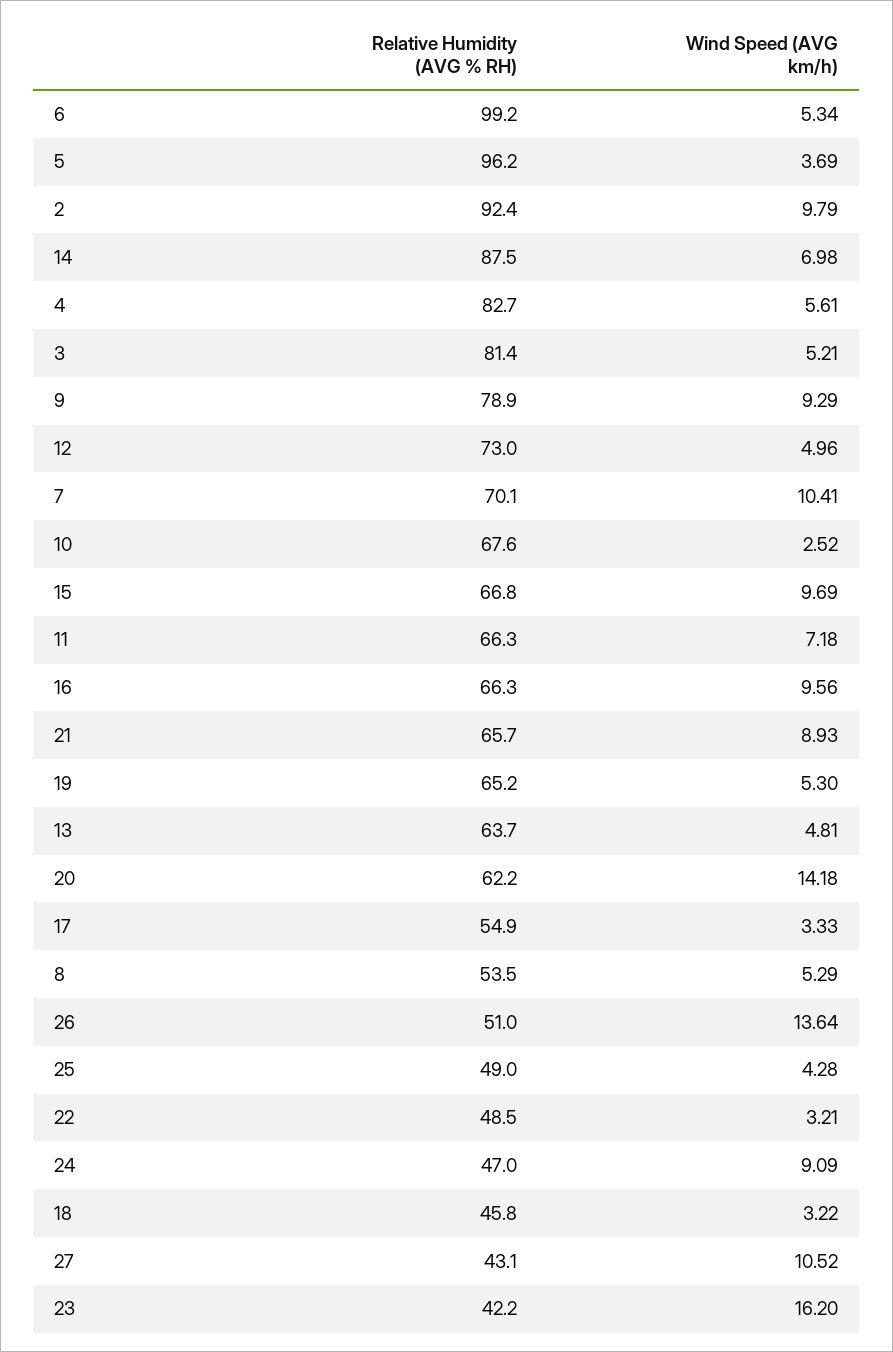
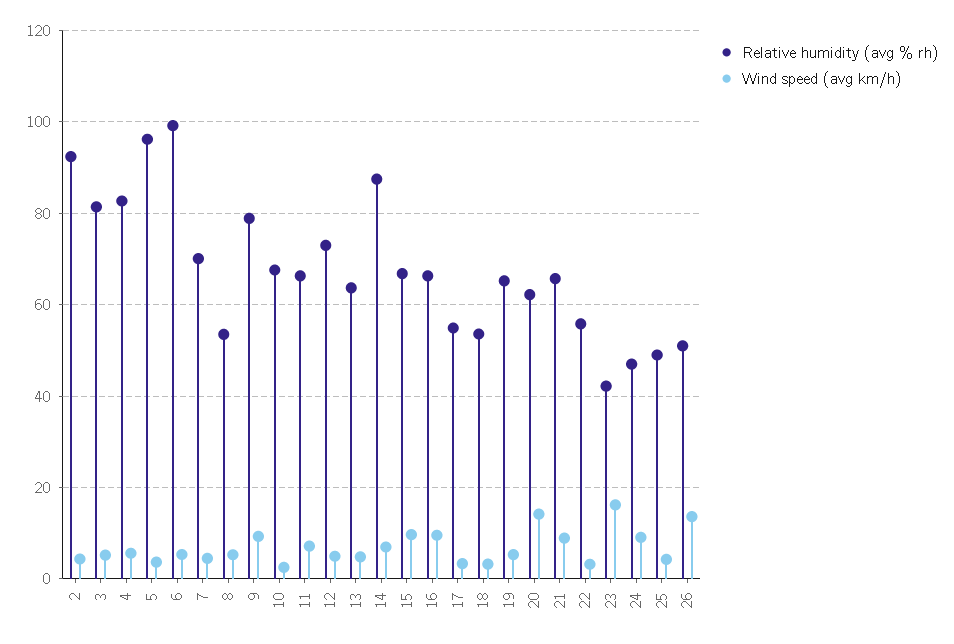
  {
    "Relative Humidity (AVG % RH)": {
      "6": 99.2,
      "5": 96.2,
      "2": 92.4,
      "14": 87.5,
      "4": 82.7,
      "3": 81.4,
      "9": 78.9,
      "12": 73,
      "7": 70.1,
      "10": 67.6,
      "15": 66.8,
      "11": 66.3,
      "16": 66.3,
      "21": 65.7,
      "19": 65.2,
      "13": 63.7,
      "20": 62.2,
      "17": 54.9,
      "8": 53.5,
      "26": 51,
      "25": 49,
-     "22": 48.5,
+     "22": 56,
      "24": 47,
-     "18": 45.8,
+     "18": 54,
-     "27": 43.1,
      "23": 42.2
    },
    "Wind Speed (AVG km/h)": {
      "6": 5.34,
      "5": 3.69,
-     "2": 9.79,
+     "2": 4,
      "14": 6.98,
      "4": 5.61,
      "3": 5.21,
      "9": 9.29,
      "12": 4.96,
-     "7": 10.41,
+     "7": 4,
      "10": 2.52,
      "15": 9.69,
      "11": 7.18,
      "16": 9.56,
      "21": 8.93,
      "19": 5.3,
      "13": 4.81,
      "20": 14.18,
      "17": 3.33,
      "8": 5.29,
      "26": 13.64,
      "25": 4.28,
      "22": 3.21,
      "24": 9.09,
      "18": 3.22,
-     "27": 10.52,
      "23": 16.2
    }
  }

